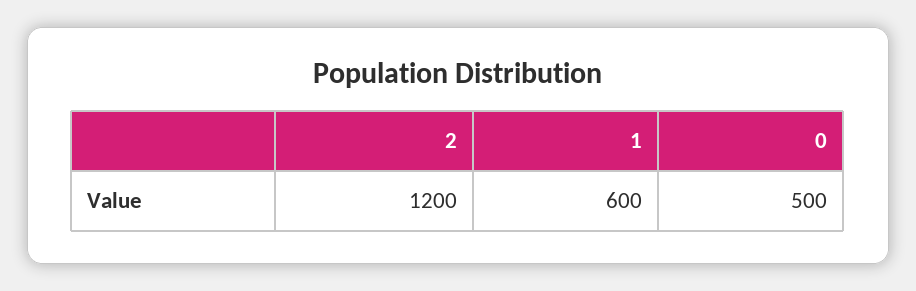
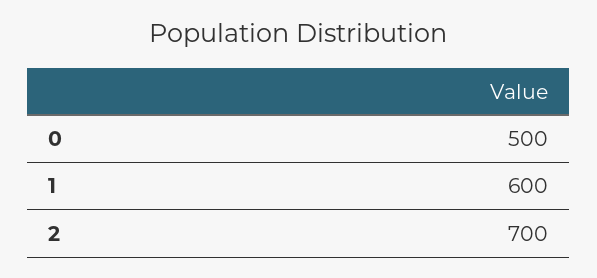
  {
-   "2": 1200,
+   "2": 700,
    "1": 600,
    "0": 500
  }

